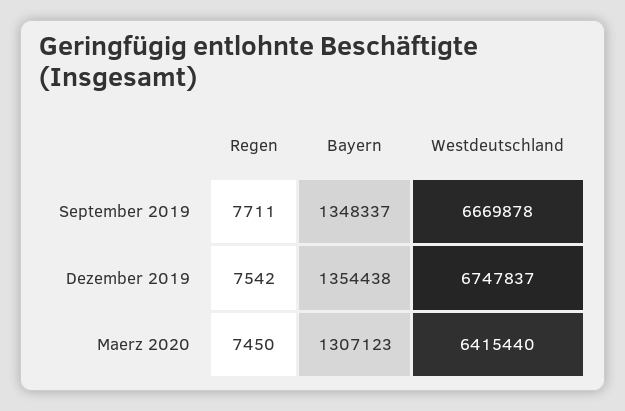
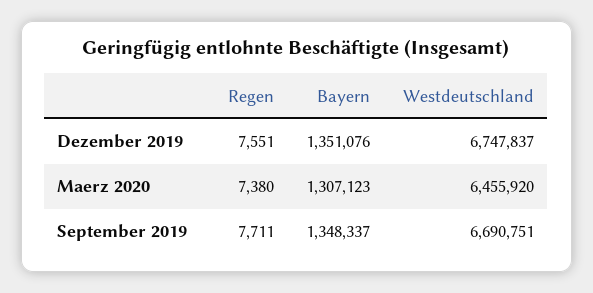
  {
    "Regen": {
      "September 2019": 7711,
-     "Dezember 2019": 7542,
+     "Dezember 2019": 7551,
-     "Maerz 2020": 7450
+     "Maerz 2020": 7380
    },
    "Bayern": {
      "September 2019": 1348337,
-     "Dezember 2019": 1354438,
+     "Dezember 2019": 1351076,
      "Maerz 2020": 1307123
    },
    "Westdeutschland": {
-     "September 2019": 6669878,
+     "September 2019": 6690751,
      "Dezember 2019": 6747837,
-     "Maerz 2020": 6415440
+     "Maerz 2020": 6455920
    }
  }

